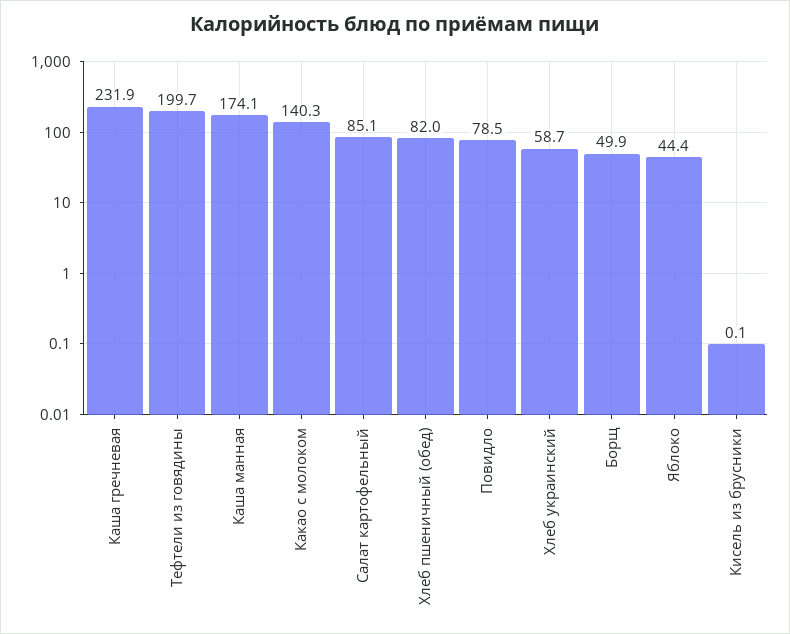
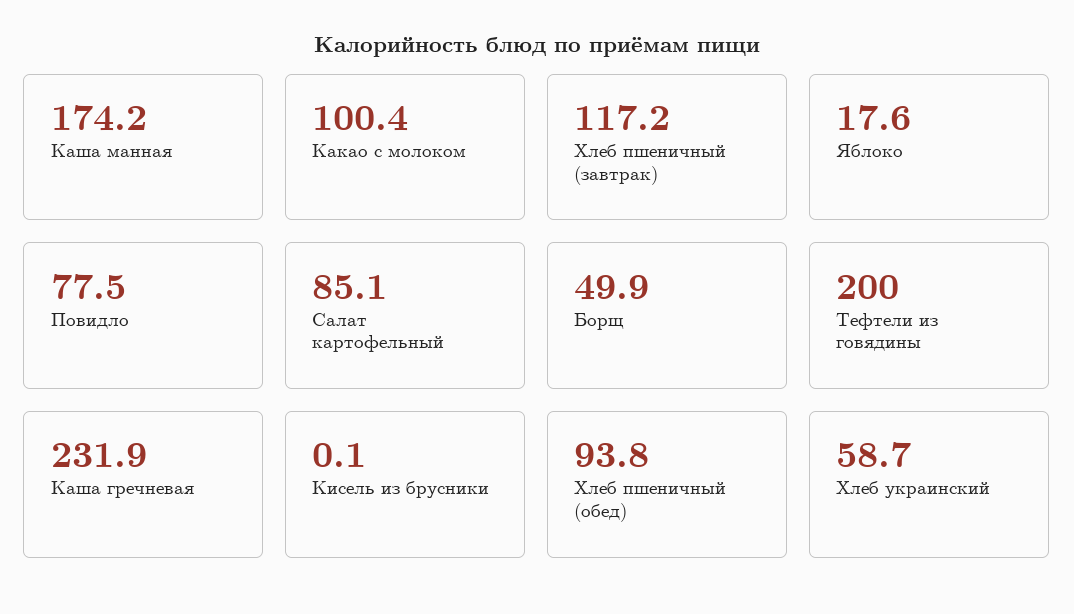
  {
    "Каша гречневая": 231.9,
-   "Тефтели из говядины": 199.7,
+   "Тефтели из говядины": 200,
-   "Каша манная": 174.1,
+   "Каша манная": 174.2,
-   "Какао с молоком": 140.3,
+   "Какао с молоком": 100.4,
    "Салат картофельный": 85.1,
-   "Хлеб пшеничный (обед)": 82,
+   "Хлеб пшеничный (обед)": 93.8,
-   "Повидло": 78.5,
+   "Повидло": 77.5,
    "Хлеб украинский": 58.7,
    "Борщ": 49.9,
-   "Яблоко": 44.4,
+   "Яблоко": 17.6,
-   "Кисель из брусники": 0.1
+   "Кисель из брусники": 0.1,
+   "Хлеб пшеничный (завтрак)": 117.2
  }

